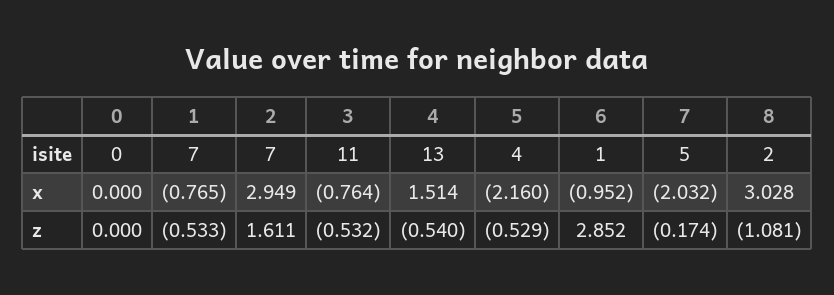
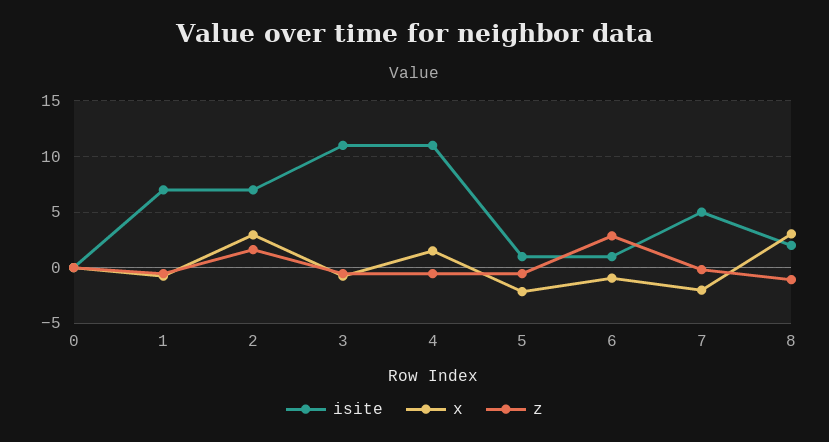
  {
    "isite": {
      "0": 0,
      "1": 7,
      "2": 7,
      "3": 11,
-     "4": 13,
+     "4": 11,
-     "5": 4,
+     "5": 1,
      "6": 1,
      "7": 5,
      "8": 2
    },
    "x": {
      "0": 0,
      "1": -0.765,
      "2": 2.949,
      "3": -0.764,
      "4": 1.514,
      "5": -2.16,
      "6": -0.952,
      "7": -2.032,
      "8": 3.028
    },
    "z": {
      "0": 0,
      "1": -0.533,
      "2": 1.611,
      "3": -0.532,
      "4": -0.54,
      "5": -0.529,
      "6": 2.852,
      "7": -0.174,
      "8": -1.081
    }
  }

